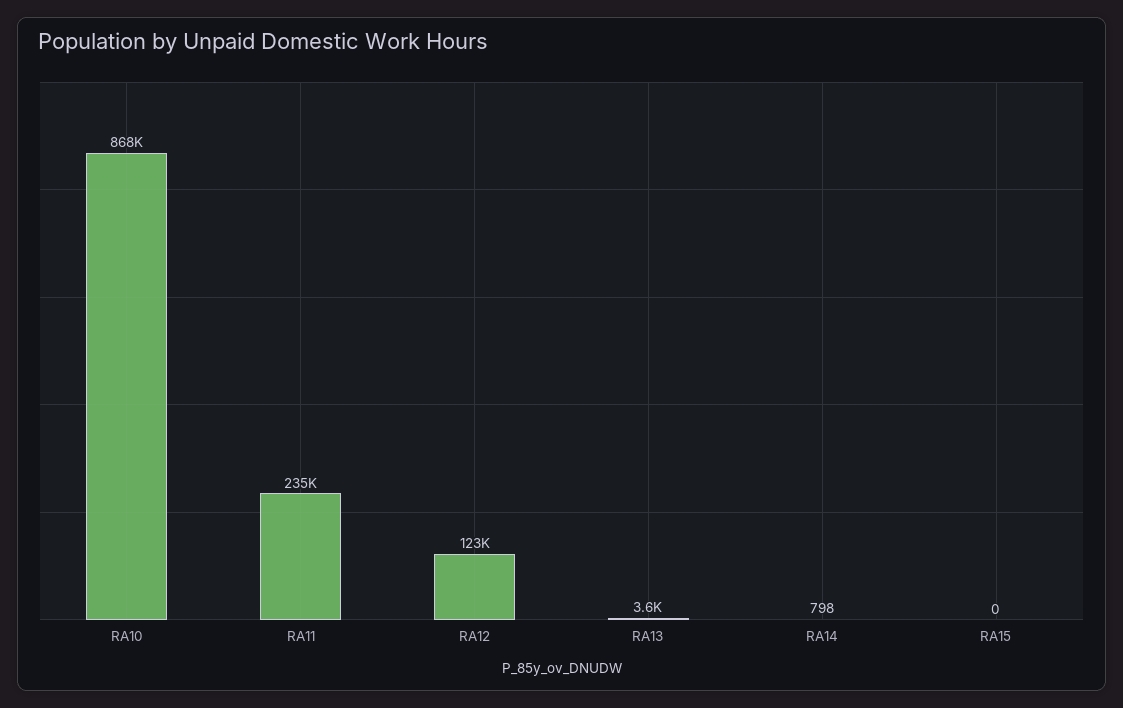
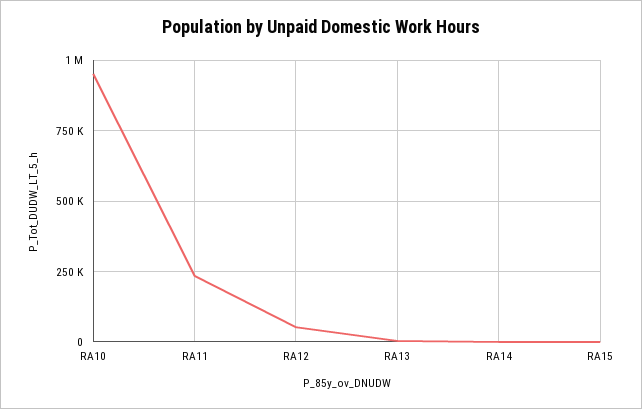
  {
-   "RA10": 868000,
+   "RA10": 950000,
    "RA11": 235000,
-   "RA12": 123000,
+   "RA12": 50000,
    "RA13": 3600,
    "RA14": 798,
    "RA15": 0
  }

